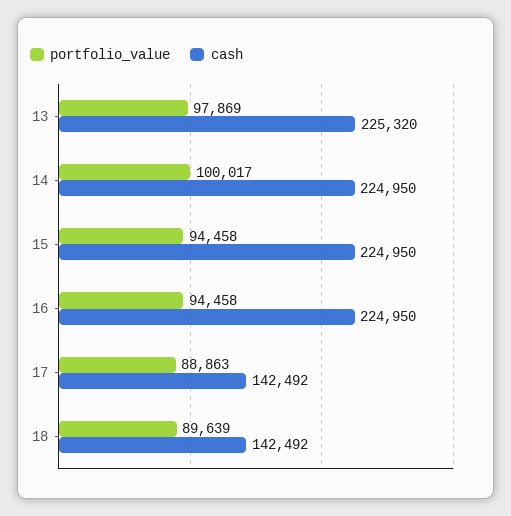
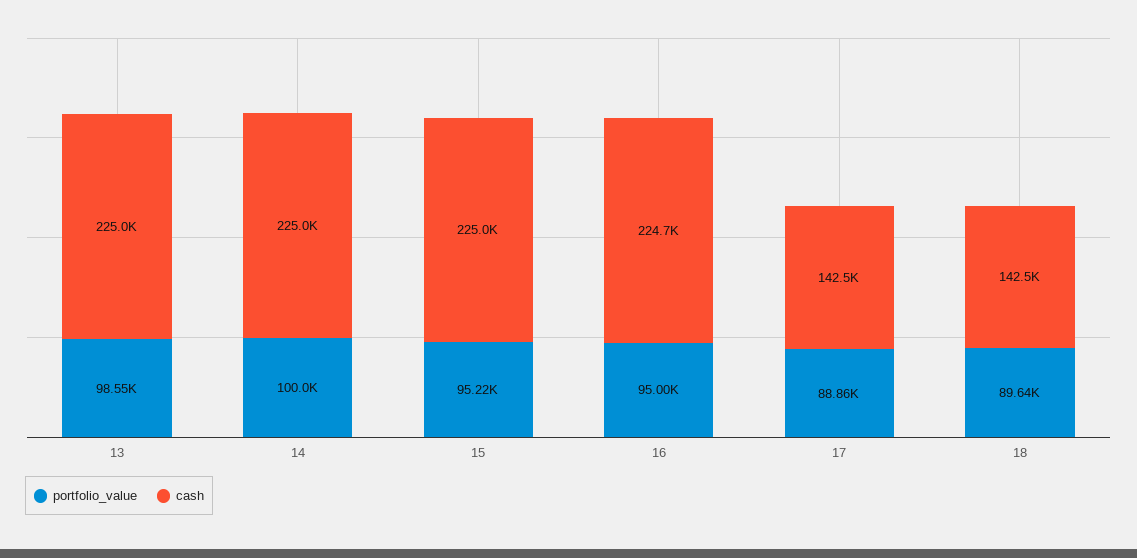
  {
    "portfolio_value": {
-     "13": 97869,
+     "13": 98550,
      "14": 100017,
-     "15": 94458,
+     "15": 95220,
-     "16": 94458,
+     "16": 95000,
      "17": 88863,
      "18": 89639
    },
    "cash": {
-     "13": 225320,
+     "13": 225000,
      "14": 224950,
      "15": 224950,
-     "16": 224950,
+     "16": 224700,
      "17": 142492,
      "18": 142492
    }
  }

